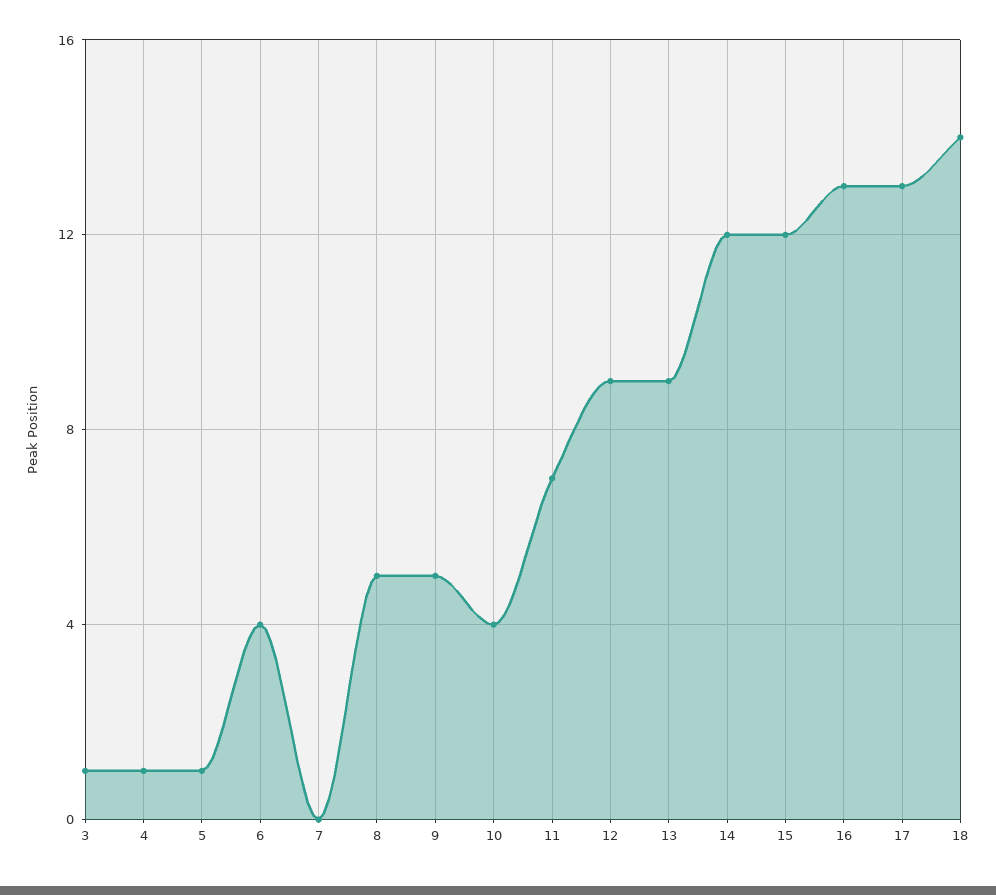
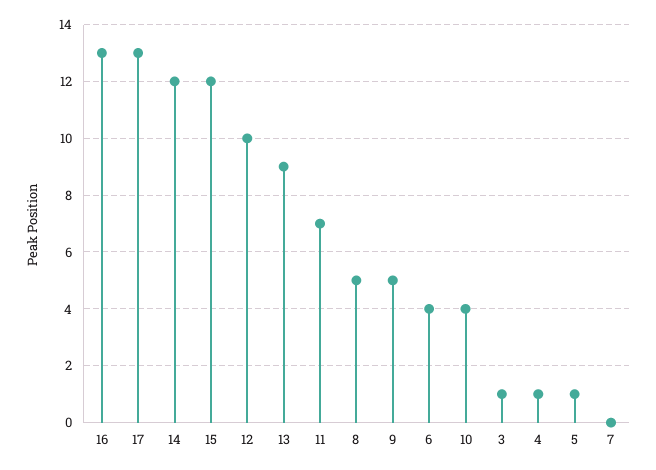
  {
    "3": 1,
    "4": 1,
    "5": 1,
    "6": 4,
    "7": 0,
    "8": 5,
    "9": 5,
    "10": 4,
    "11": 7,
-   "12": 9,
+   "12": 10,
    "13": 9,
    "14": 12,
    "15": 12,
    "16": 13,
-   "17": 13,
+   "17": 13
-   "18": 14
  }

